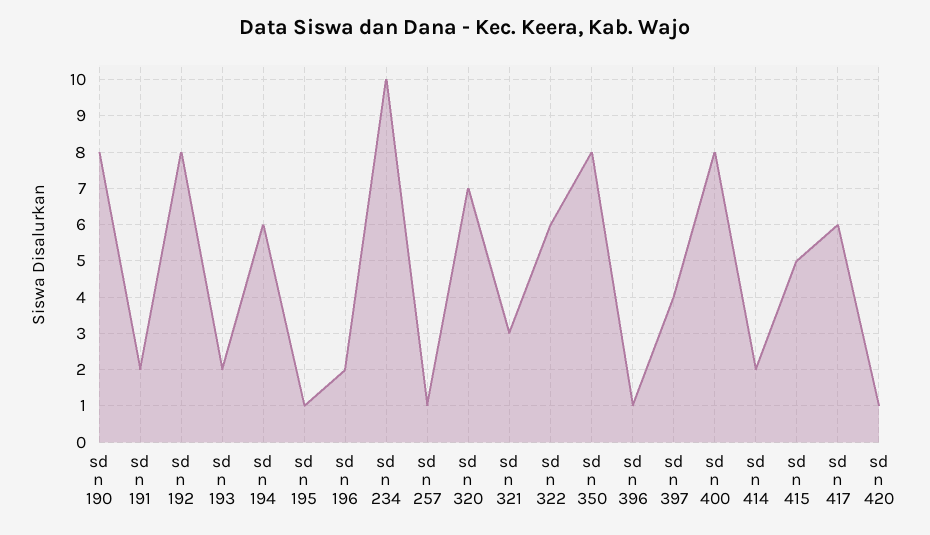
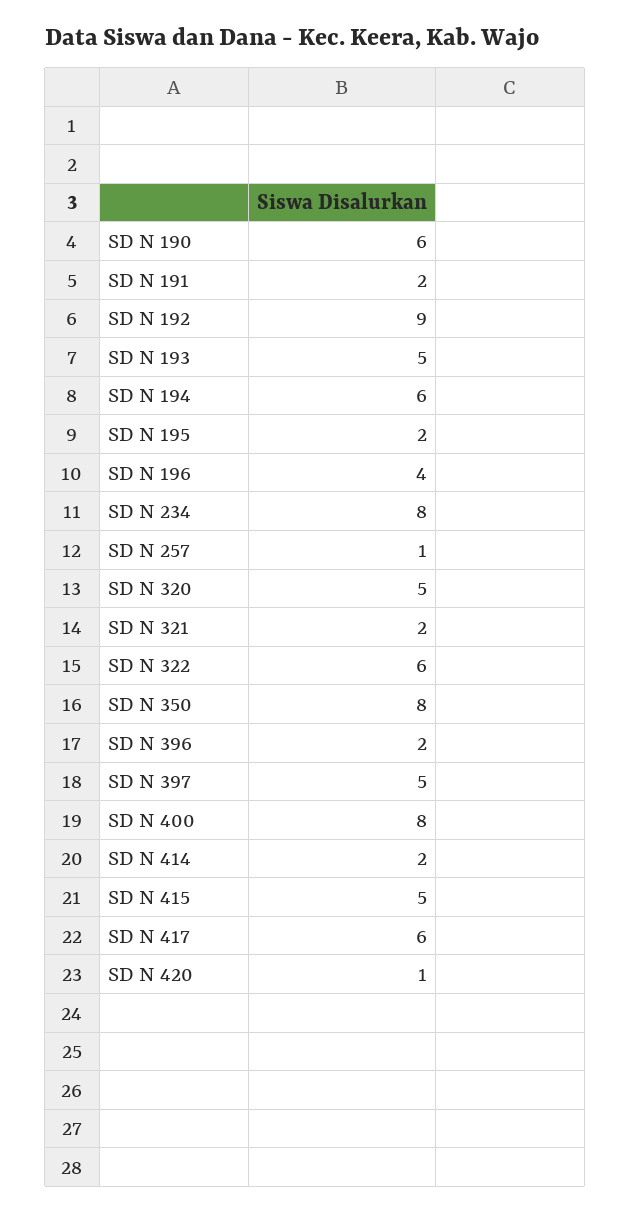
  {
-   "sd n 190": 8,
+   "sd n 190": 6,
    "sd n 191": 2,
-   "sd n 192": 8,
+   "sd n 192": 9,
-   "sd n 193": 2,
+   "sd n 193": 5,
    "sd n 194": 6,
-   "sd n 195": 1,
+   "sd n 195": 2,
-   "sd n 196": 2,
+   "sd n 196": 4,
-   "sd n 234": 10,
+   "sd n 234": 8,
    "sd n 257": 1,
-   "sd n 320": 7,
+   "sd n 320": 5,
-   "sd n 321": 3,
+   "sd n 321": 2,
    "sd n 322": 6,
    "sd n 350": 8,
-   "sd n 396": 1,
+   "sd n 396": 2,
-   "sd n 397": 4,
+   "sd n 397": 5,
    "sd n 400": 8,
    "sd n 414": 2,
    "sd n 415": 5,
    "sd n 417": 6,
    "sd n 420": 1
  }

